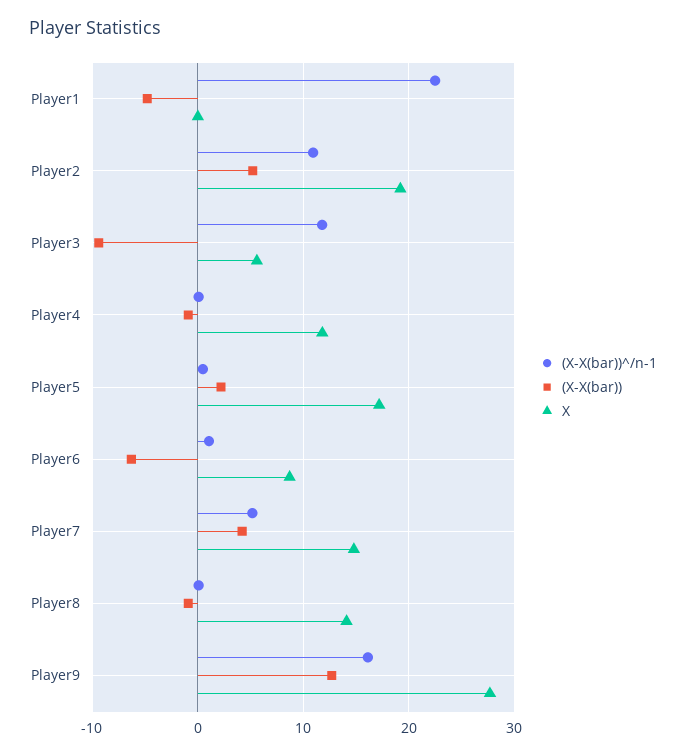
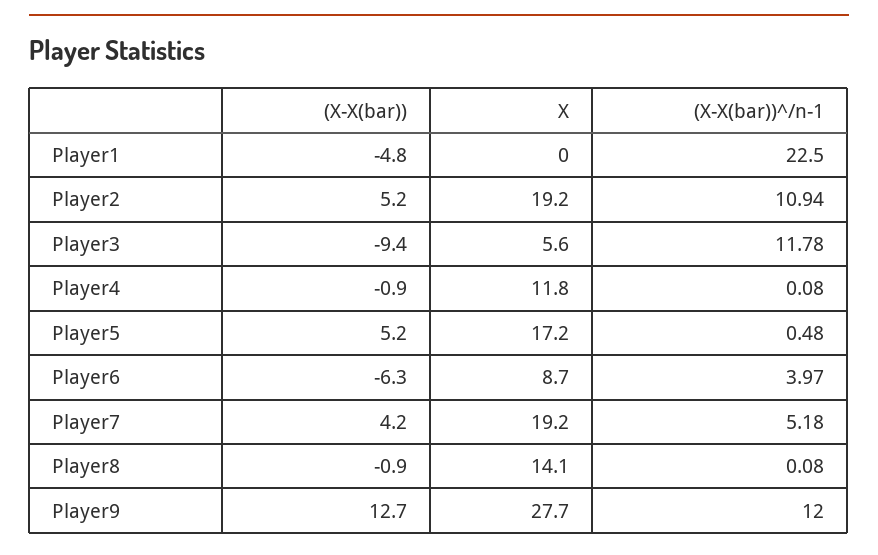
  {
    "(X-X(bar))^/n-1": {
      "Player1": 22.5,
      "Player2": 10.94,
      "Player3": 11.78,
      "Player4": 0.08,
      "Player5": 0.48,
-     "Player6": 1,
+     "Player6": 3.97,
      "Player7": 5.18,
      "Player8": 0.08,
-     "Player9": 16
+     "Player9": 12
    },
    "(X-X(bar))": {
      "Player1": -4.8,
      "Player2": 5.2,
      "Player3": -9.4,
      "Player4": -0.9,
-     "Player5": 2,
+     "Player5": 5.2,
      "Player6": -6.3,
      "Player7": 4.2,
      "Player8": -0.9,
      "Player9": 12.7
    },
    "X": {
      "Player1": 0,
      "Player2": 19.2,
      "Player3": 5.6,
      "Player4": 11.8,
      "Player5": 17.2,
      "Player6": 8.7,
-     "Player7": 15,
+     "Player7": 19.2,
      "Player8": 14.1,
      "Player9": 27.7
    }
  }

